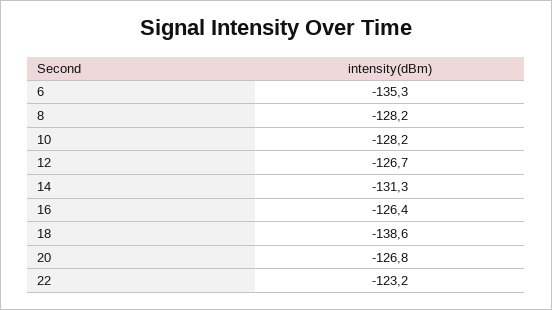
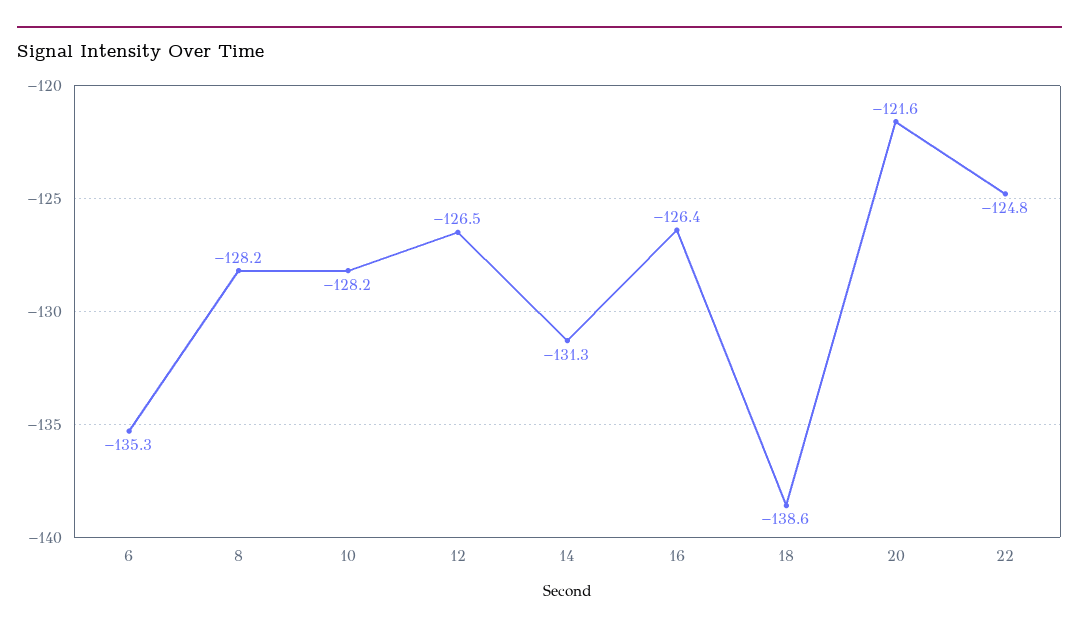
  {
    "6": -135.3,
    "8": -128.2,
    "10": -128.2,
-   "12": -126.7,
+   "12": -126.5,
    "14": -131.3,
    "16": -126.4,
    "18": -138.6,
-   "20": -126.8,
+   "20": -121.6,
-   "22": -123.2
+   "22": -124.8
  }

